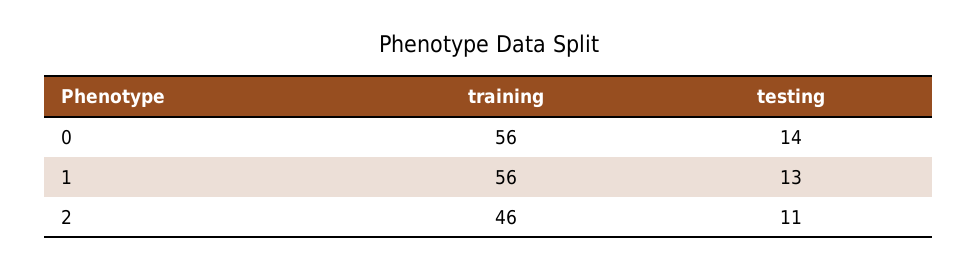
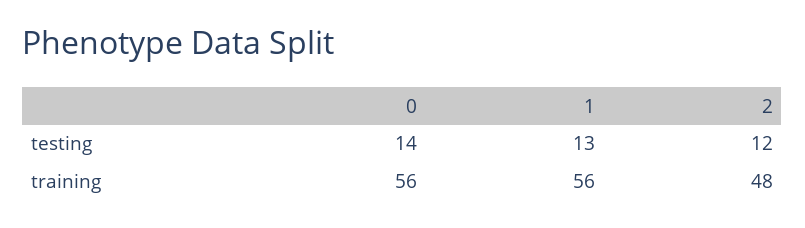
  {
    "training": {
      "0": 56,
      "1": 56,
-     "2": 46
+     "2": 48
    },
    "testing": {
      "0": 14,
      "1": 13,
-     "2": 11
+     "2": 12
    }
  }

